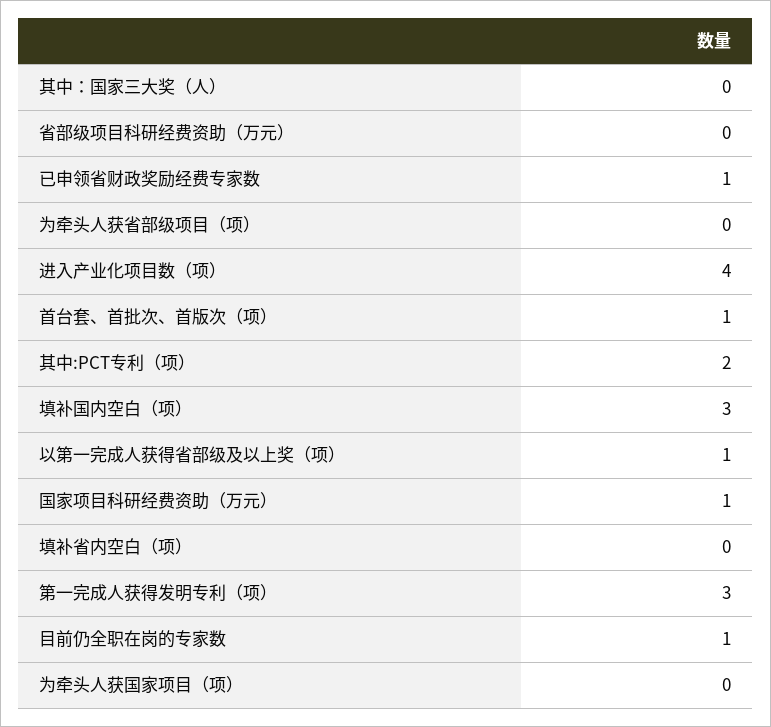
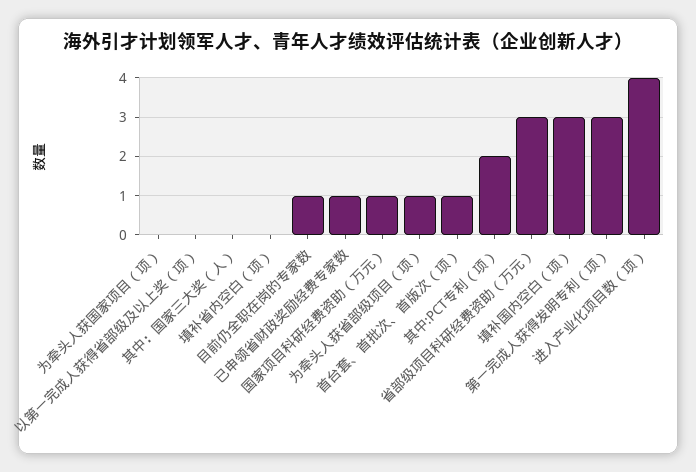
  {
    "其中：国家三大奖（人）": 0,
-   "省部级项目科研经费资助（万元）": 0,
+   "省部级项目科研经费资助（万元）": 3,
    "已申领省财政奖励经费专家数": 1,
-   "为牵头人获省部级项目（项）": 0,
+   "为牵头人获省部级项目（项）": 1,
    "进入产业化项目数（项）": 4,
    "首台套、首批次、首版次（项）": 1,
    "其中:PCT专利（项）": 2,
    "填补国内空白（项）": 3,
-   "以第一完成人获得省部级及以上奖（项）": 1,
+   "以第一完成人获得省部级及以上奖（项）": 0,
    "国家项目科研经费资助（万元）": 1,
    "填补省内空白（项）": 0,
    "第一完成人获得发明专利（项）": 3,
    "目前仍全职在岗的专家数": 1,
    "为牵头人获国家项目（项）": 0
  }

